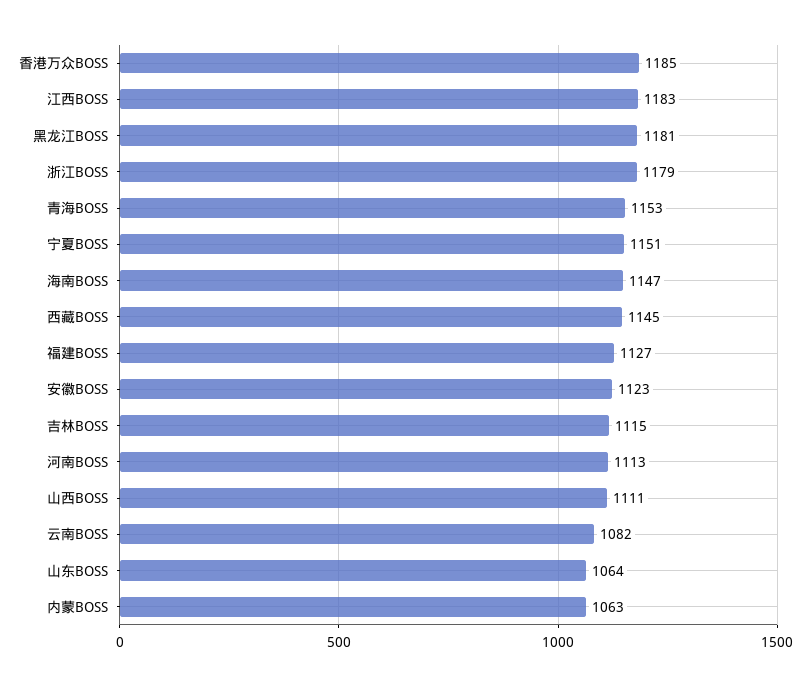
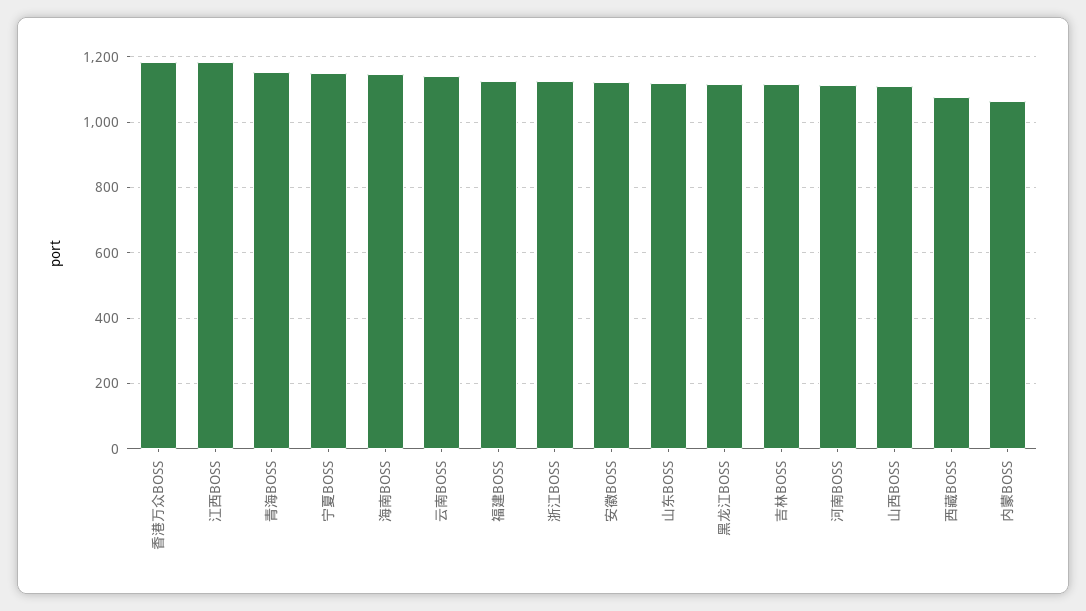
  {
    "香港万众BOSS": 1185,
    "江西BOSS": 1183,
-   "黑龙江BOSS": 1181,
+   "黑龙江BOSS": 1120,
-   "浙江BOSS": 1179,
+   "浙江BOSS": 1120,
    "青海BOSS": 1153,
    "宁夏BOSS": 1151,
    "海南BOSS": 1147,
-   "西藏BOSS": 1145,
+   "西藏BOSS": 1080,
    "福建BOSS": 1127,
    "安徽BOSS": 1123,
    "吉林BOSS": 1115,
    "河南BOSS": 1113,
    "山西BOSS": 1111,
-   "云南BOSS": 1082,
+   "云南BOSS": 1140,
-   "山东BOSS": 1064,
+   "山东BOSS": 1120,
    "内蒙BOSS": 1063
  }

